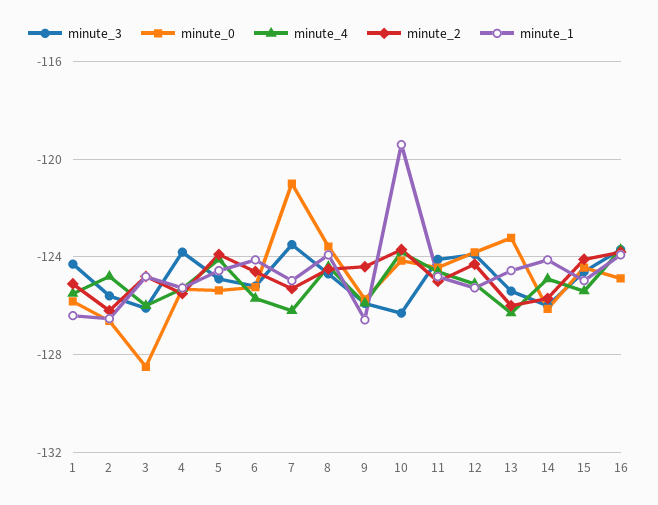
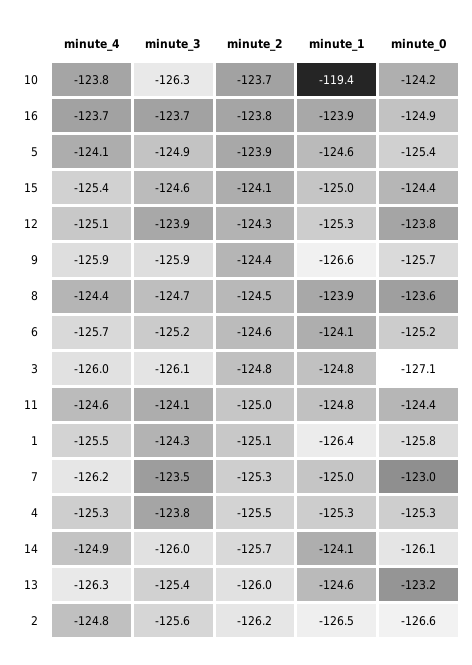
  {
    "minute_3": {
      "1": -124.3,
      "2": -125.6,
      "3": -126.1,
      "4": -123.8,
      "5": -124.9,
      "6": -125.2,
      "7": -123.5,
      "8": -124.7,
      "9": -125.9,
      "10": -126.3,
      "11": -124.1,
      "12": -123.9,
      "13": -125.4,
      "14": -126,
      "15": -124.6,
      "16": -123.7
    },
    "minute_0": {
      "1": -125.8,
      "2": -126.6,
-     "3": -128.5,
+     "3": -127.1,
      "4": -125.3,
      "5": -125.4,
      "6": -125.2,
-     "7": -121,
+     "7": -123,
      "8": -123.6,
      "9": -125.7,
      "10": -124.2,
      "11": -124.4,
      "12": -123.8,
      "13": -123.2,
      "14": -126.1,
      "15": -124.4,
      "16": -124.9
    },
    "minute_4": {
      "1": -125.5,
      "2": -124.8,
      "3": -126,
      "4": -125.3,
      "5": -124.1,
      "6": -125.7,
      "7": -126.2,
      "8": -124.4,
      "9": -125.9,
      "10": -123.8,
      "11": -124.6,
      "12": -125.1,
      "13": -126.3,
      "14": -124.9,
      "15": -125.4,
      "16": -123.7
    },
    "minute_2": {
      "1": -125.1,
      "2": -126.2,
      "3": -124.8,
      "4": -125.5,
      "5": -123.9,
      "6": -124.6,
      "7": -125.3,
      "8": -124.5,
      "9": -124.4,
      "10": -123.7,
      "11": -125,
      "12": -124.3,
      "13": -126,
      "14": -125.7,
      "15": -124.1,
      "16": -123.8
    },
    "minute_1": {
      "1": -126.4,
      "2": -126.5,
      "3": -124.8,
      "4": -125.3,
      "5": -124.6,
      "6": -124.1,
      "7": -125,
      "8": -123.9,
      "9": -126.6,
      "10": -119.4,
      "11": -124.8,
      "12": -125.3,
      "13": -124.6,
      "14": -124.1,
      "15": -125,
      "16": -123.9
    }
  }

